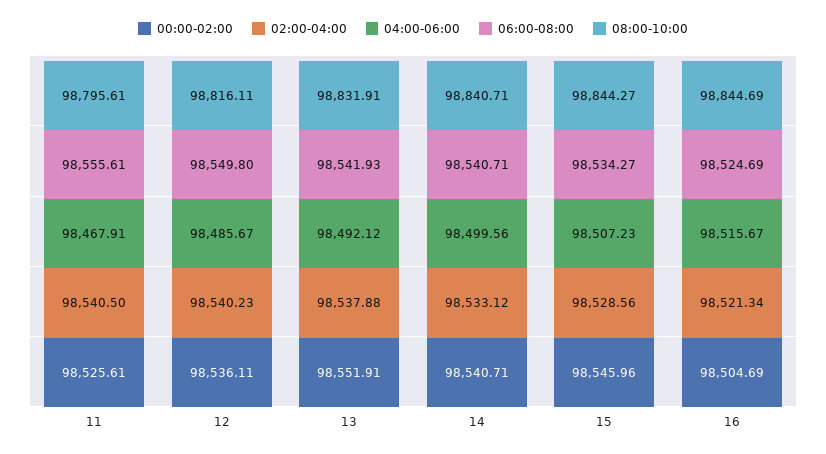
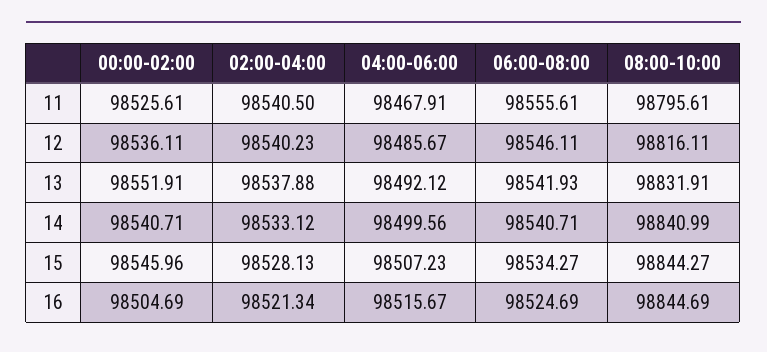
  {
    "00:00-02:00": {
      "11": 98525.61,
      "12": 98536.11,
      "13": 98551.91,
      "14": 98540.71,
      "15": 98545.96,
      "16": 98504.69
    },
    "02:00-04:00": {
      "11": 98540.5,
      "12": 98540.23,
      "13": 98537.88,
      "14": 98533.12,
-     "15": 98528.56,
+     "15": 98528.13,
      "16": 98521.34
    },
    "04:00-06:00": {
      "11": 98467.91,
      "12": 98485.67,
      "13": 98492.12,
      "14": 98499.56,
      "15": 98507.23,
      "16": 98515.67
    },
    "06:00-08:00": {
      "11": 98555.61,
-     "12": 98549.8,
+     "12": 98546.11,
      "13": 98541.93,
      "14": 98540.71,
      "15": 98534.27,
      "16": 98524.69
    },
    "08:00-10:00": {
      "11": 98795.61,
      "12": 98816.11,
      "13": 98831.91,
-     "14": 98840.71,
+     "14": 98840.99,
      "15": 98844.27,
      "16": 98844.69
    }
  }

